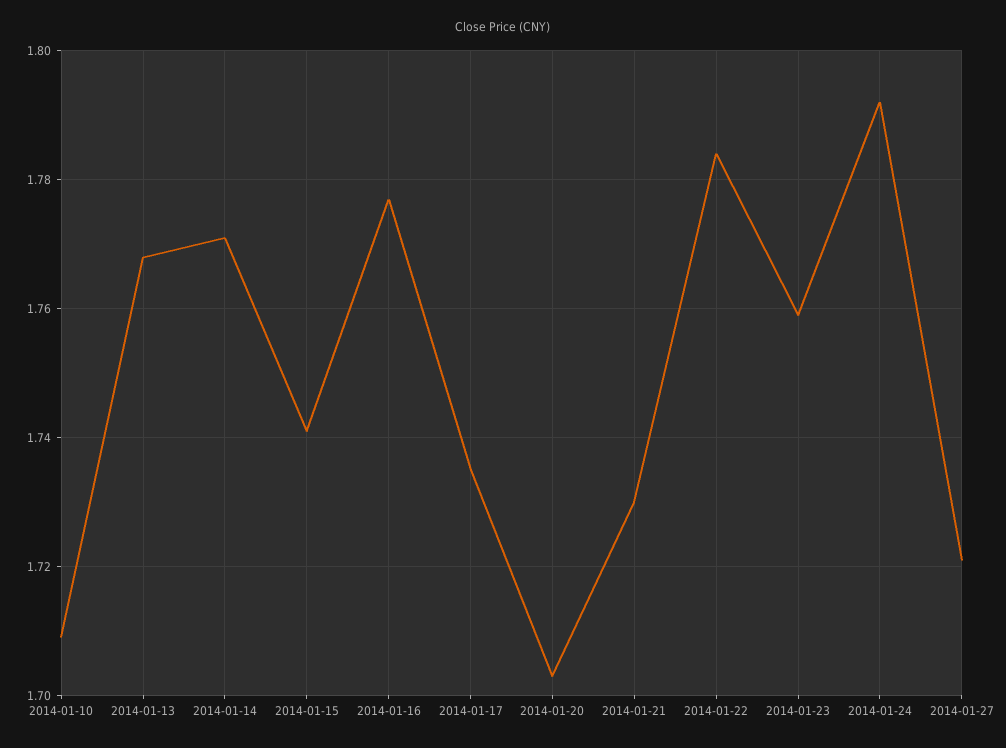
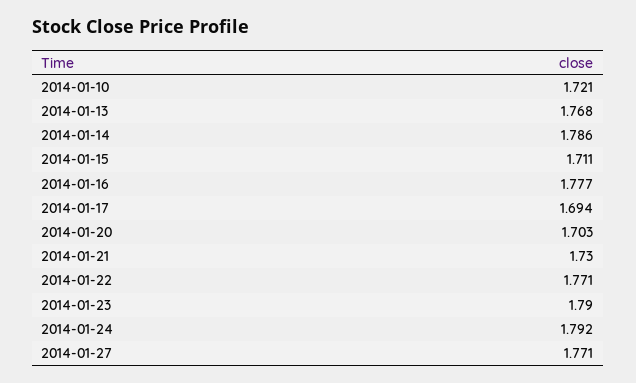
  {
-   "2014-01-10": 1.71,
+   "2014-01-10": 1.721,
    "2014-01-13": 1.768,
-   "2014-01-14": 1.77,
+   "2014-01-14": 1.786,
-   "2014-01-15": 1.74,
+   "2014-01-15": 1.711,
    "2014-01-16": 1.777,
-   "2014-01-17": 1.735,
+   "2014-01-17": 1.694,
    "2014-01-20": 1.703,
    "2014-01-21": 1.73,
-   "2014-01-22": 1.785,
+   "2014-01-22": 1.771,
-   "2014-01-23": 1.76,
+   "2014-01-23": 1.79,
    "2014-01-24": 1.792,
-   "2014-01-27": 1.72
+   "2014-01-27": 1.771
  }

